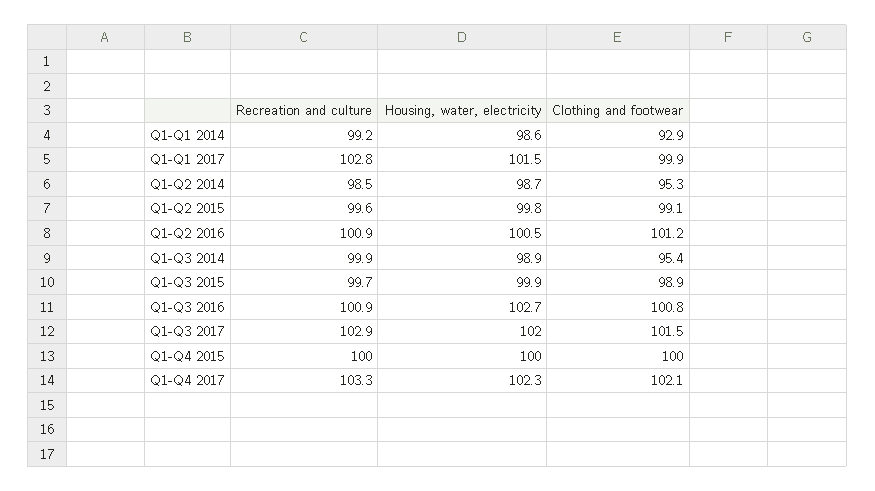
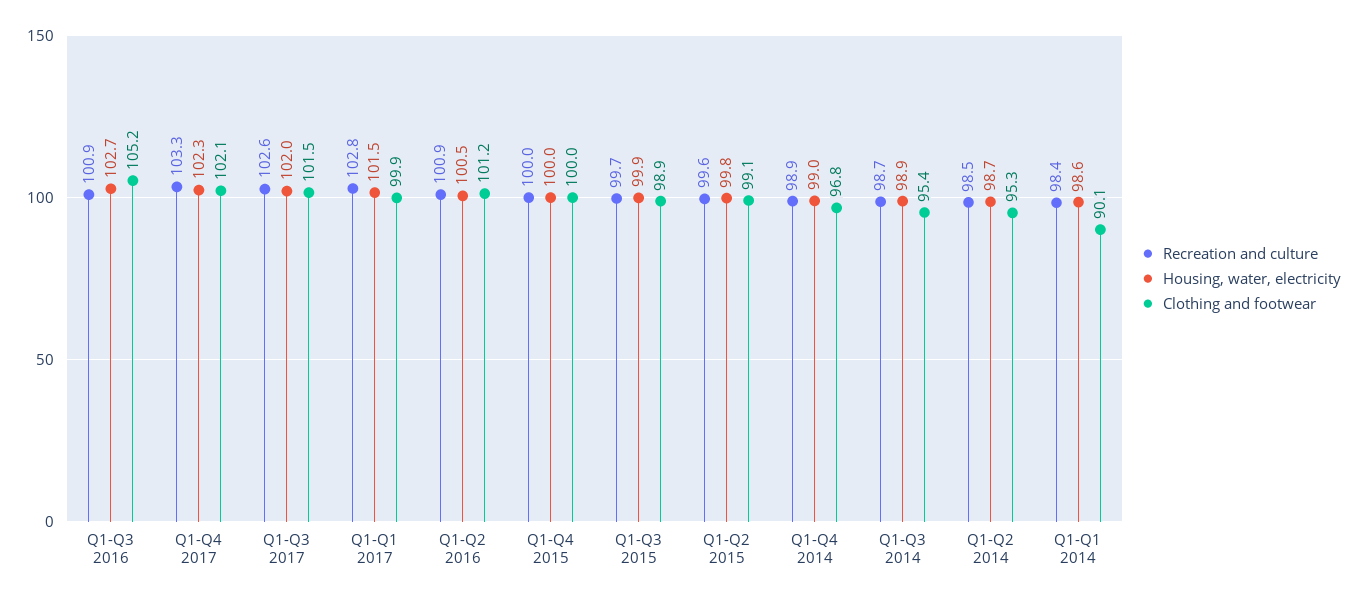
  {
    "Recreation and culture": {
-     "Q1-Q1 2014": 99.2,
+     "Q1-Q1 2014": 98.4,
      "Q1-Q1 2017": 102.8,
      "Q1-Q2 2014": 98.5,
      "Q1-Q2 2015": 99.6,
      "Q1-Q2 2016": 100.9,
-     "Q1-Q3 2014": 99.9,
+     "Q1-Q3 2014": 98.7,
      "Q1-Q3 2015": 99.7,
      "Q1-Q3 2016": 100.9,
-     "Q1-Q3 2017": 102.9,
+     "Q1-Q3 2017": 102.6,
      "Q1-Q4 2015": 100,
-     "Q1-Q4 2017": 103.3
+     "Q1-Q4 2017": 103.3,
+     "Q1-Q4 2014": 98.9
    },
    "Housing, water, electricity": {
      "Q1-Q1 2014": 98.6,
      "Q1-Q1 2017": 101.5,
      "Q1-Q2 2014": 98.7,
      "Q1-Q2 2015": 99.8,
      "Q1-Q2 2016": 100.5,
      "Q1-Q3 2014": 98.9,
      "Q1-Q3 2015": 99.9,
      "Q1-Q3 2016": 102.7,
      "Q1-Q3 2017": 102,
      "Q1-Q4 2015": 100,
-     "Q1-Q4 2017": 102.3
+     "Q1-Q4 2017": 102.3,
+     "Q1-Q4 2014": 99
    },
    "Clothing and footwear": {
-     "Q1-Q1 2014": 92.9,
+     "Q1-Q1 2014": 90.1,
      "Q1-Q1 2017": 99.9,
      "Q1-Q2 2014": 95.3,
      "Q1-Q2 2015": 99.1,
      "Q1-Q2 2016": 101.2,
      "Q1-Q3 2014": 95.4,
      "Q1-Q3 2015": 98.9,
-     "Q1-Q3 2016": 100.8,
+     "Q1-Q3 2016": 105.2,
      "Q1-Q3 2017": 101.5,
      "Q1-Q4 2015": 100,
-     "Q1-Q4 2017": 102.1
+     "Q1-Q4 2017": 102.1,
+     "Q1-Q4 2014": 96.8
    }
  }

